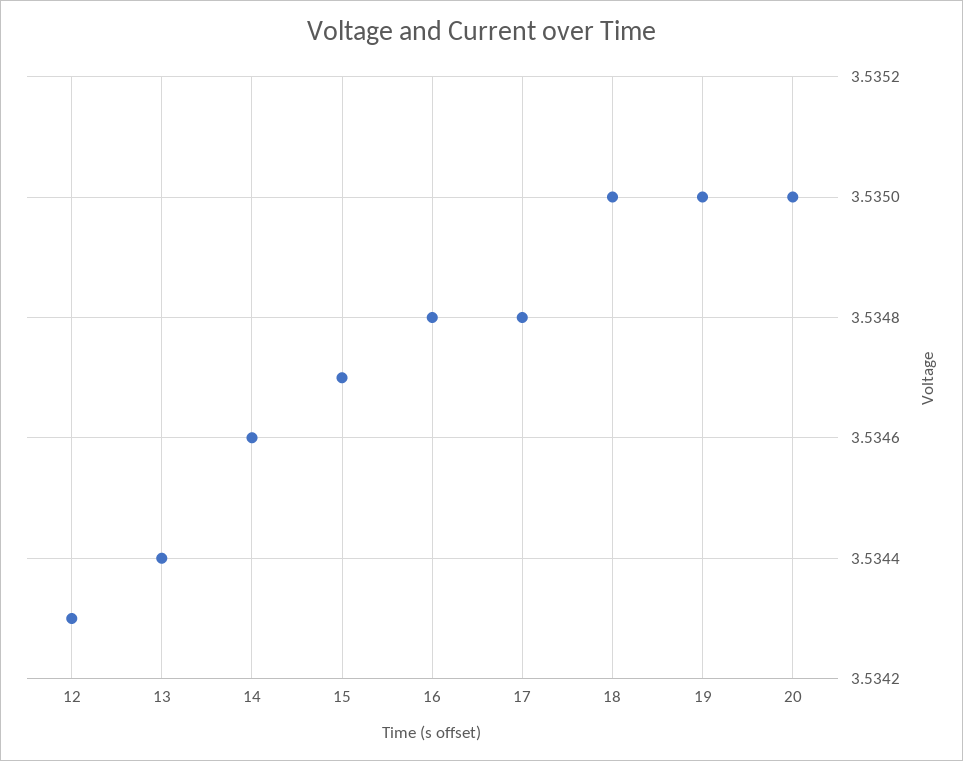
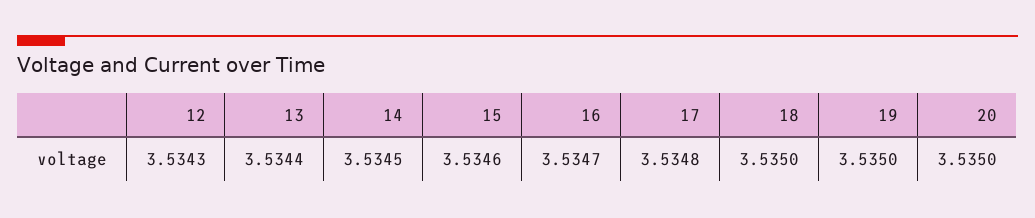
  {
    "12": 3.5343,
    "13": 3.5344,
-   "14": 3.5346,
+   "14": 3.5345,
-   "15": 3.5347,
+   "15": 3.5346,
-   "16": 3.5348,
+   "16": 3.5347,
    "17": 3.5348,
    "18": 3.535,
    "19": 3.535,
    "20": 3.535
  }

